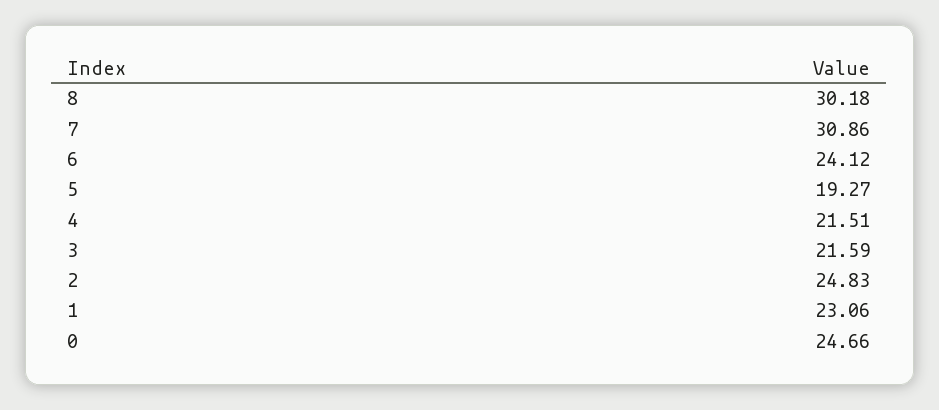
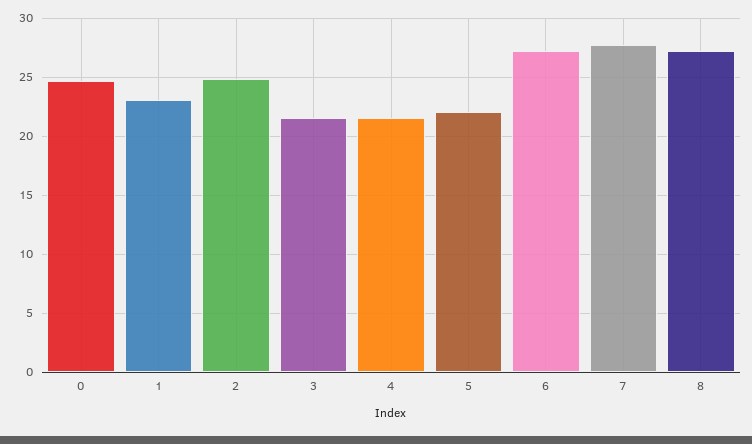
  {
-   "8": 30.18,
+   "8": 27,
-   "7": 30.86,
+   "7": 28,
-   "6": 24.12,
+   "6": 27,
-   "5": 19.27,
+   "5": 22,
    "4": 21.51,
    "3": 21.59,
    "2": 24.83,
    "1": 23.06,
    "0": 24.66
  }

